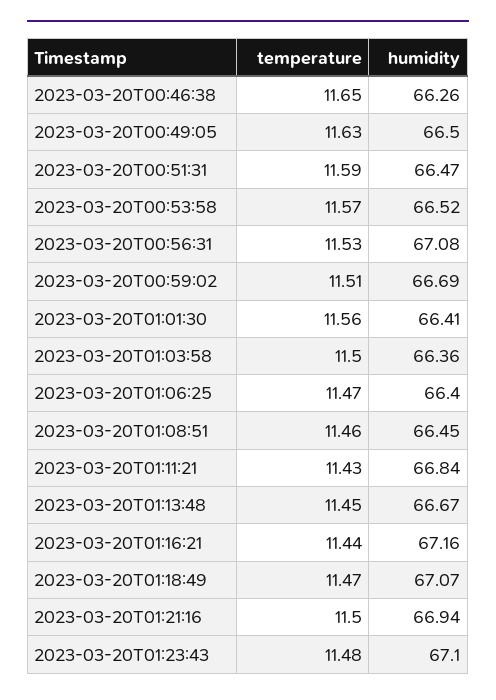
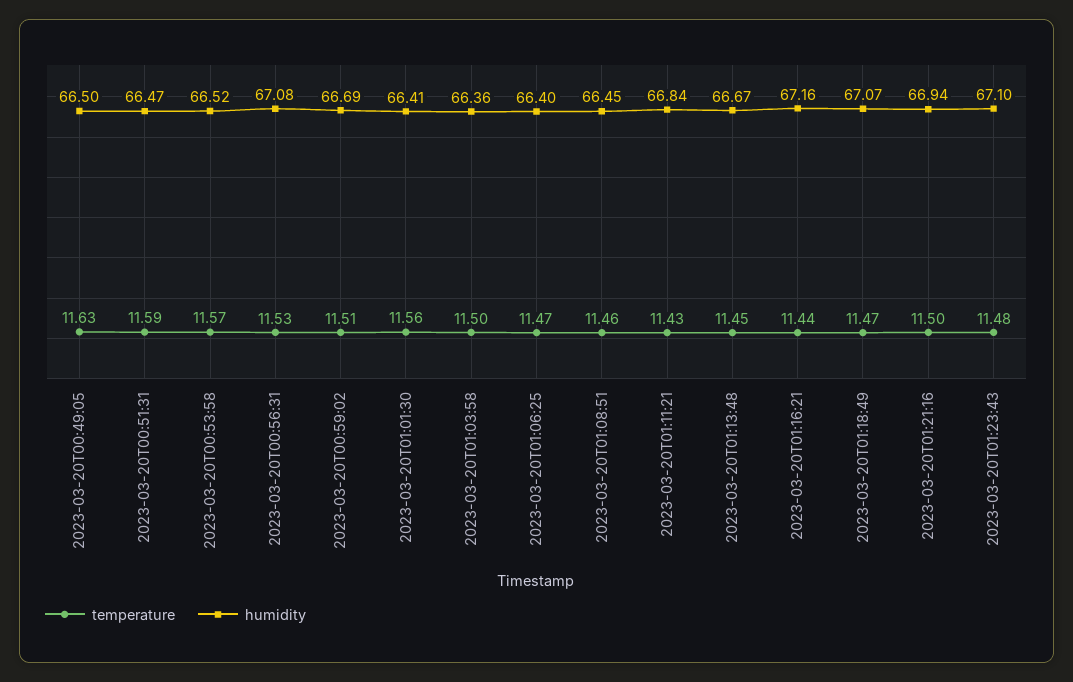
  {
    "temperature": {
-     "2023-03-20T00:46:38": 11.65,
      "2023-03-20T00:49:05": 11.63,
      "2023-03-20T00:51:31": 11.59,
      "2023-03-20T00:53:58": 11.57,
      "2023-03-20T00:56:31": 11.53,
      "2023-03-20T00:59:02": 11.51,
      "2023-03-20T01:01:30": 11.56,
      "2023-03-20T01:03:58": 11.5,
      "2023-03-20T01:06:25": 11.47,
      "2023-03-20T01:08:51": 11.46,
      "2023-03-20T01:11:21": 11.43,
      "2023-03-20T01:13:48": 11.45,
      "2023-03-20T01:16:21": 11.44,
      "2023-03-20T01:18:49": 11.47,
      "2023-03-20T01:21:16": 11.5,
      "2023-03-20T01:23:43": 11.48
    },
    "humidity": {
-     "2023-03-20T00:46:38": 66.26,
      "2023-03-20T00:49:05": 66.5,
      "2023-03-20T00:51:31": 66.47,
      "2023-03-20T00:53:58": 66.52,
      "2023-03-20T00:56:31": 67.08,
      "2023-03-20T00:59:02": 66.69,
      "2023-03-20T01:01:30": 66.41,
      "2023-03-20T01:03:58": 66.36,
      "2023-03-20T01:06:25": 66.4,
      "2023-03-20T01:08:51": 66.45,
      "2023-03-20T01:11:21": 66.84,
      "2023-03-20T01:13:48": 66.67,
      "2023-03-20T01:16:21": 67.16,
      "2023-03-20T01:18:49": 67.07,
      "2023-03-20T01:21:16": 66.94,
      "2023-03-20T01:23:43": 67.1
    }
  }

